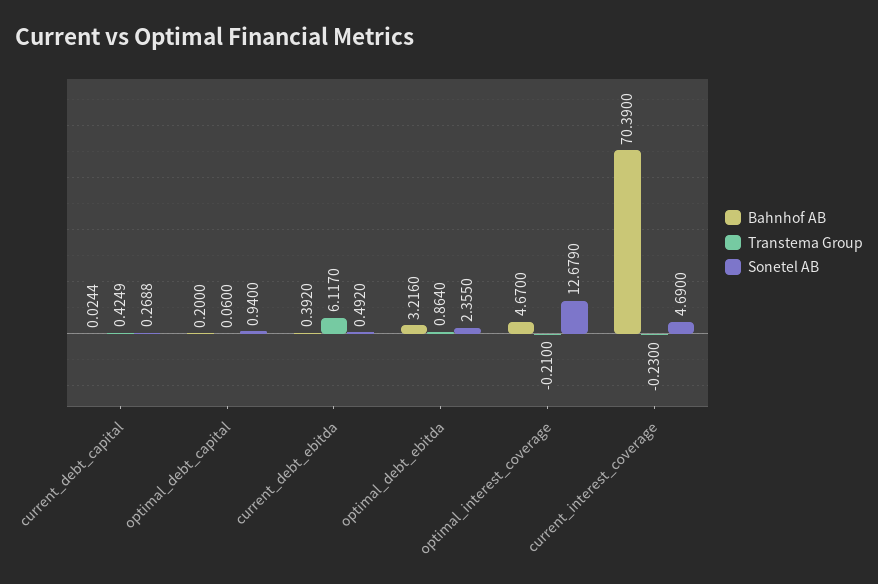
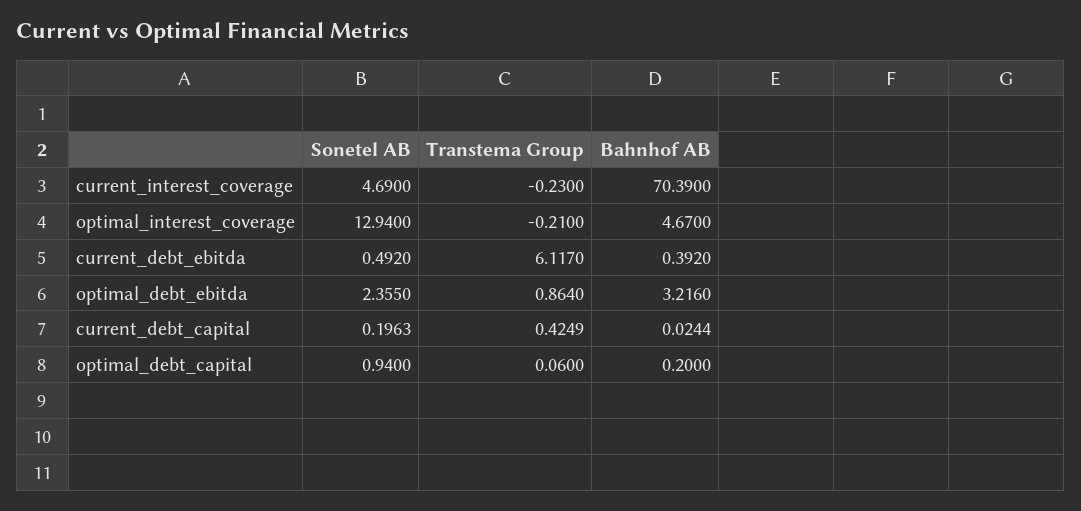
  {
    "Bahnhof AB": {
      "current_debt_capital": 0.0244,
      "optimal_debt_capital": 0.2,
      "current_debt_ebitda": 0.392,
      "optimal_debt_ebitda": 3.216,
      "optimal_interest_coverage": 4.67,
      "current_interest_coverage": 70.39
    },
    "Transtema Group": {
      "current_debt_capital": 0.4249,
      "optimal_debt_capital": 0.06,
      "current_debt_ebitda": 6.117,
      "optimal_debt_ebitda": 0.864,
      "optimal_interest_coverage": -0.21,
      "current_interest_coverage": -0.23
    },
    "Sonetel AB": {
-     "current_debt_capital": 0.2688,
+     "current_debt_capital": 0.1963,
      "optimal_debt_capital": 0.94,
      "current_debt_ebitda": 0.492,
      "optimal_debt_ebitda": 2.355,
-     "optimal_interest_coverage": 12.679,
+     "optimal_interest_coverage": 12.94,
      "current_interest_coverage": 4.69
    }
  }

